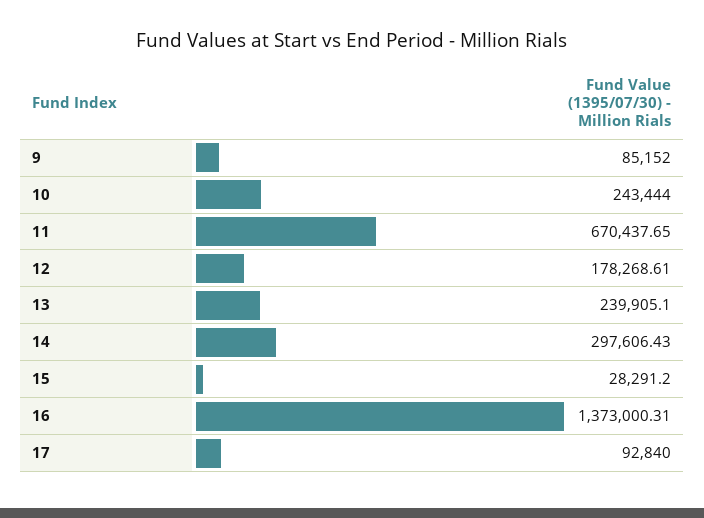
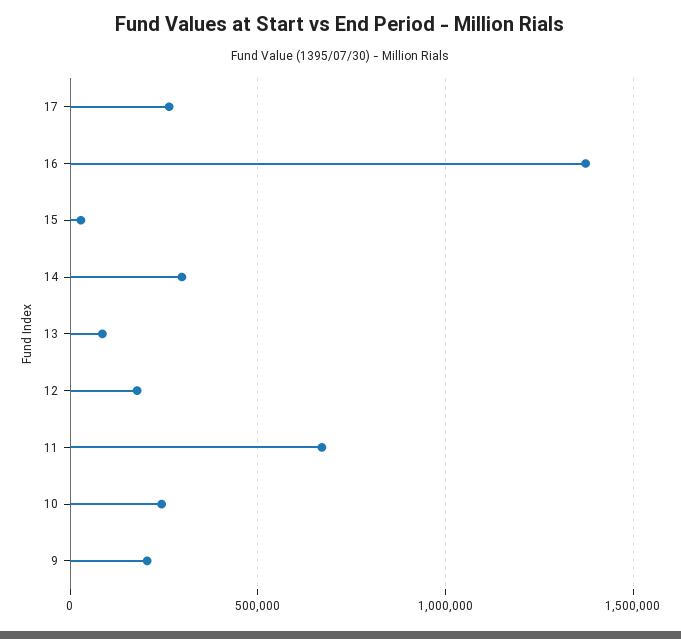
  {
-   "9": 85152,
+   "9": 200000,
    "10": 243444,
    "11": 670437.65,
    "12": 178268.61,
-   "13": 239905.1,
+   "13": 100000,
    "14": 297606.43,
    "15": 28291.2,
    "16": 1373000.31,
-   "17": 92840
+   "17": 250000
  }

